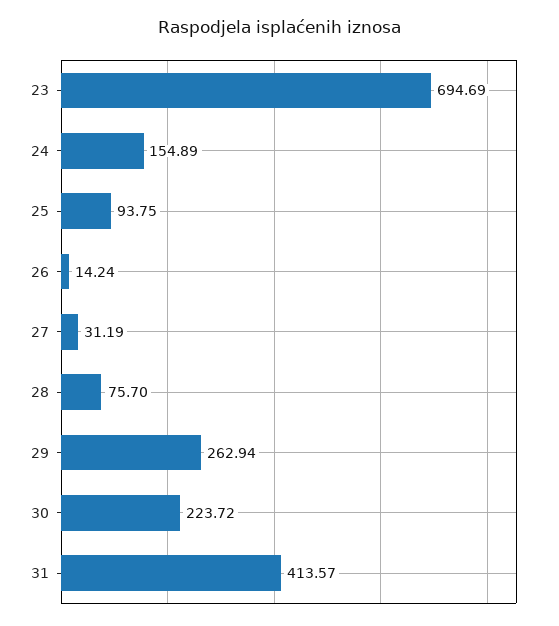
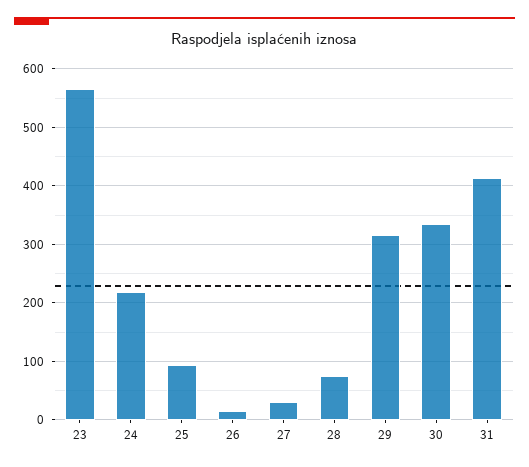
  {
-   "23": 694.69,
+   "23": 560,
-   "24": 154.89,
+   "24": 220,
    "25": 93.75,
    "26": 14.24,
    "27": 31.19,
    "28": 75.7,
-   "29": 262.94,
+   "29": 320,
-   "30": 223.72,
+   "30": 340,
    "31": 413.57
  }

